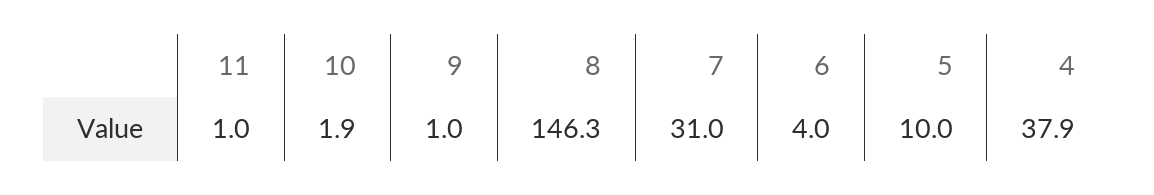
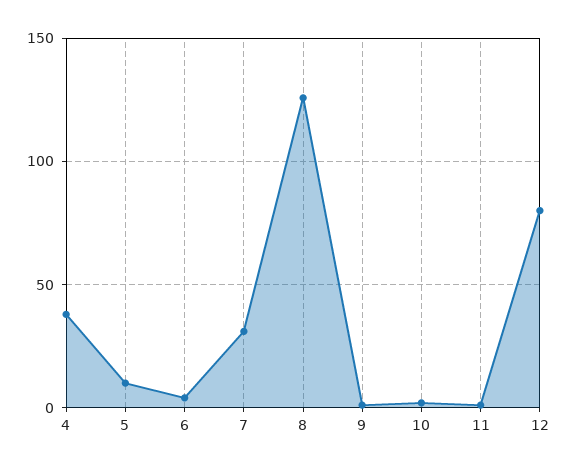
  {
    "11": 1,
    "10": 1.9,
    "9": 1,
-   "8": 146.3,
+   "8": 125,
    "7": 31,
    "6": 4,
    "5": 10,
-   "4": 37.9
+   "4": 37.9,
+   "12": 80
  }

